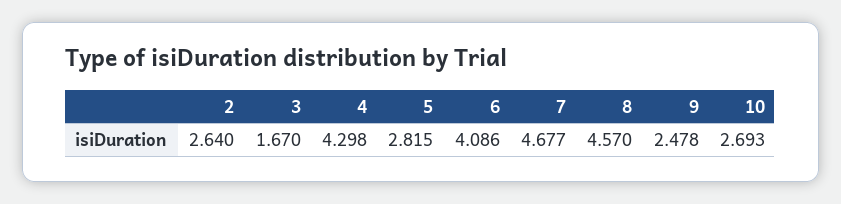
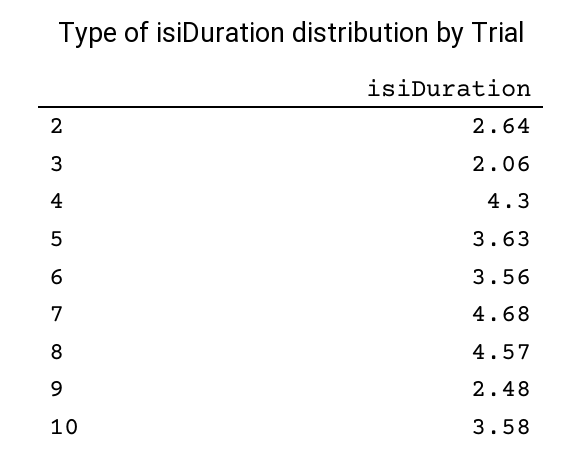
  {
    "2": 2.64,
-   "3": 1.67,
+   "3": 2.06,
    "4": 4.298,
-   "5": 2.815,
+   "5": 3.63,
-   "6": 4.086,
+   "6": 3.56,
    "7": 4.677,
    "8": 4.57,
    "9": 2.478,
-   "10": 2.693
+   "10": 3.58
  }

